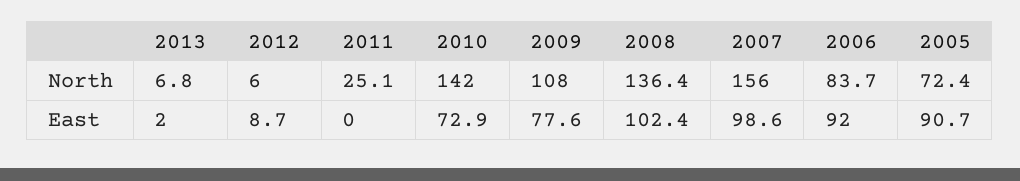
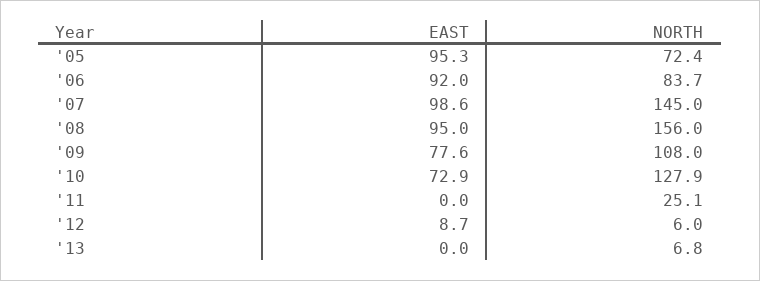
  {
    "2013": {
      "North": 6.8,
-     "East": 2
+     "East": 0
    },
    "2012": {
      "North": 6,
      "East": 8.7
    },
    "2011": {
      "North": 25.1,
      "East": 0
    },
    "2010": {
-     "North": 142,
+     "North": 127.9,
      "East": 72.9
    },
    "2009": {
      "North": 108,
      "East": 77.6
    },
    "2008": {
-     "North": 136.4,
+     "North": 156,
-     "East": 102.4
+     "East": 95
    },
    "2007": {
-     "North": 156,
+     "North": 145,
      "East": 98.6
    },
    "2006": {
      "North": 83.7,
      "East": 92
    },
    "2005": {
      "North": 72.4,
-     "East": 90.7
+     "East": 95.3
    }
  }

